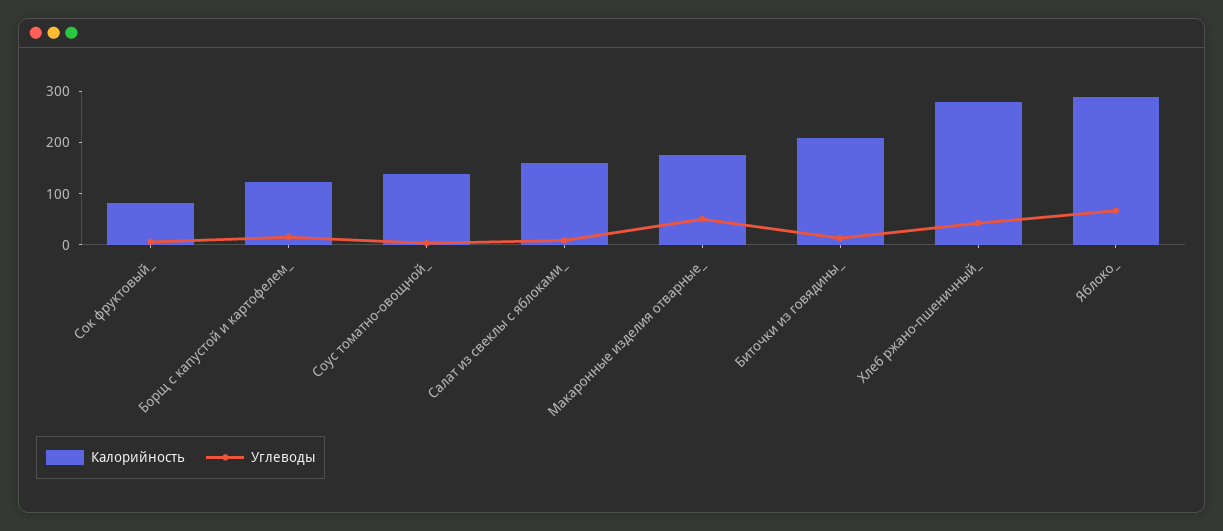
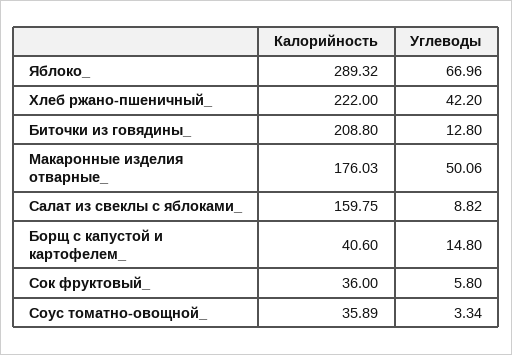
  {
    "Калорийность": {
-     "Сок фруктовый_": 80,
+     "Сок фруктовый_": 36,
-     "Борщ с капустой и картофелем_": 120,
+     "Борщ с капустой и картофелем_": 40.6,
-     "Соус томатно-овощной_": 140,
+     "Соус томатно-овощной_": 35.89,
      "Салат из свеклы с яблоками_": 159.75,
      "Макаронные изделия отварные_": 176.03,
      "Биточки из говядины_": 208.8,
-     "Хлеб ржано-пшеничный_": 280,
+     "Хлеб ржано-пшеничный_": 222,
      "Яблоко_": 289.32
    },
    "Углеводы": {
      "Сок фруктовый_": 5.8,
      "Борщ с капустой и картофелем_": 14.8,
      "Соус томатно-овощной_": 3.34,
      "Салат из свеклы с яблоками_": 8.82,
      "Макаронные изделия отварные_": 50.06,
      "Биточки из говядины_": 12.8,
      "Хлеб ржано-пшеничный_": 42.2,
      "Яблоко_": 66.96
    }
  }

